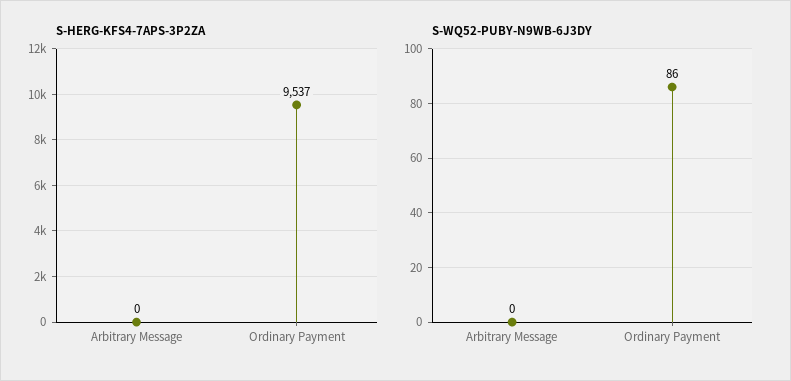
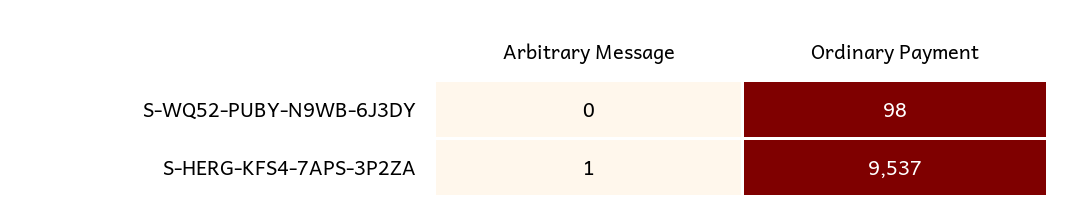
  {
    "S-HERG-KFS4-7APS-3P2ZA": {
-     "Arbitrary Message": 0,
+     "Arbitrary Message": 1,
      "Ordinary Payment": 9537
    },
    "S-WQ52-PUBY-N9WB-6J3DY": {
      "Arbitrary Message": 0,
-     "Ordinary Payment": 86
+     "Ordinary Payment": 98
    }
  }

